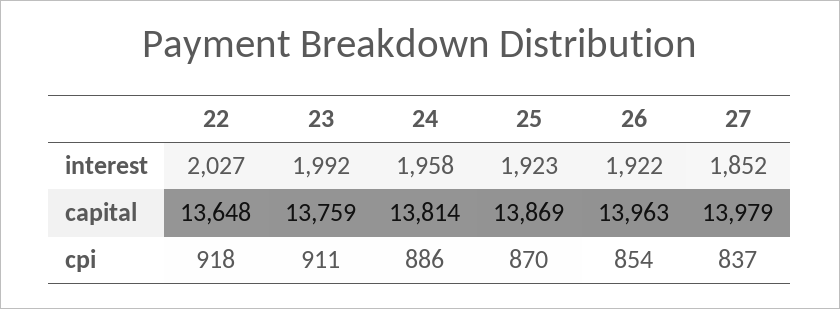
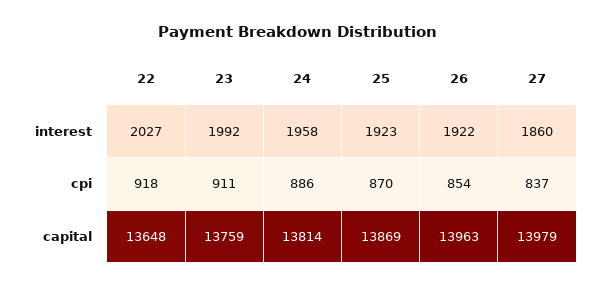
  {
    "22": {
      "interest": 2027,
      "capital": 13648,
      "cpi": 918
    },
    "23": {
      "interest": 1992,
      "capital": 13759,
      "cpi": 911
    },
    "24": {
      "interest": 1958,
      "capital": 13814,
      "cpi": 886
    },
    "25": {
      "interest": 1923,
      "capital": 13869,
      "cpi": 870
    },
    "26": {
      "interest": 1922,
      "capital": 13963,
      "cpi": 854
    },
    "27": {
-     "interest": 1852,
+     "interest": 1860,
      "capital": 13979,
      "cpi": 837
    }
  }

